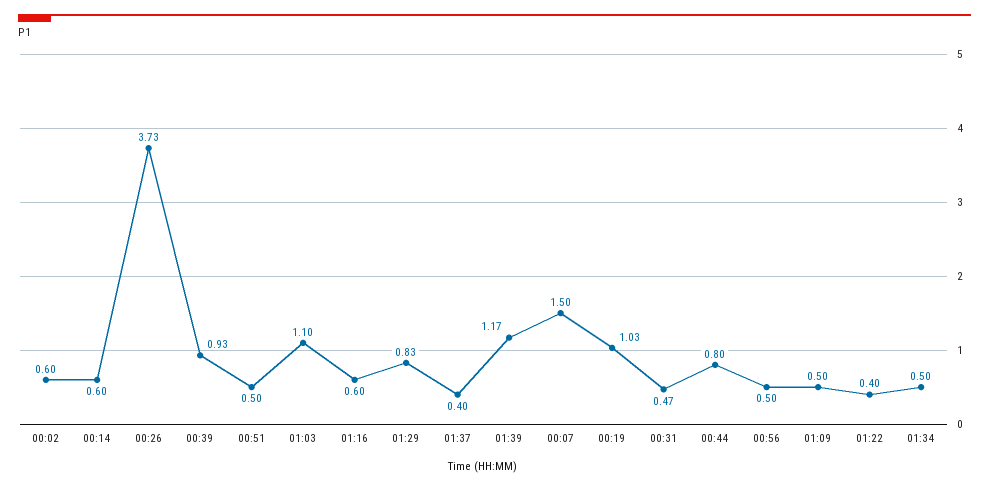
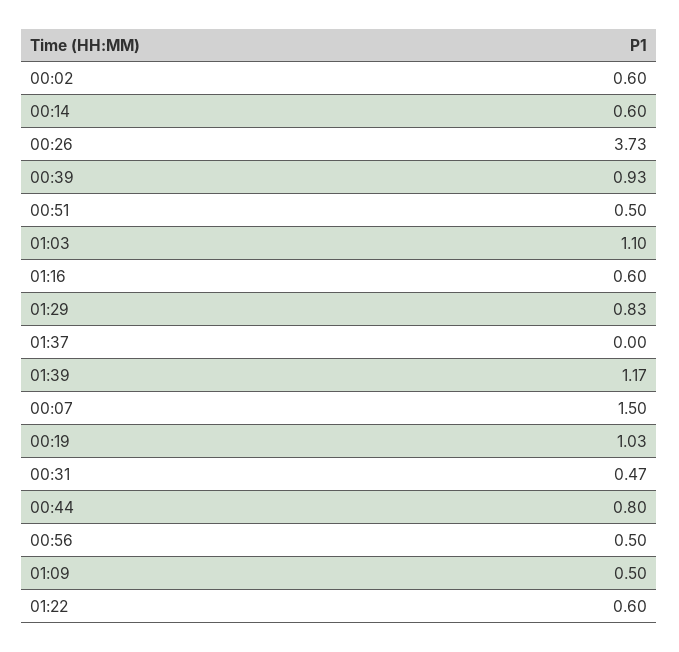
  {
    "00:02": 0.6,
    "00:14": 0.6,
    "00:26": 3.73,
    "00:39": 0.93,
    "00:51": 0.5,
    "01:03": 1.1,
    "01:16": 0.6,
    "01:29": 0.83,
-   "01:37": 0.4,
+   "01:37": 0,
    "01:39": 1.17,
    "00:07": 1.5,
    "00:19": 1.03,
    "00:31": 0.47,
    "00:44": 0.8,
    "00:56": 0.5,
    "01:09": 0.5,
-   "01:22": 0.4,
+   "01:22": 0.6
-   "01:34": 0.5
  }

